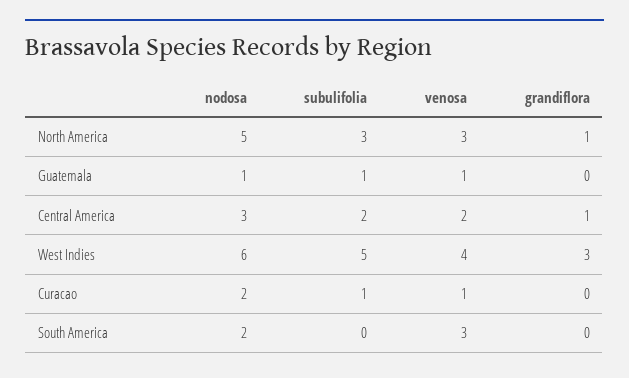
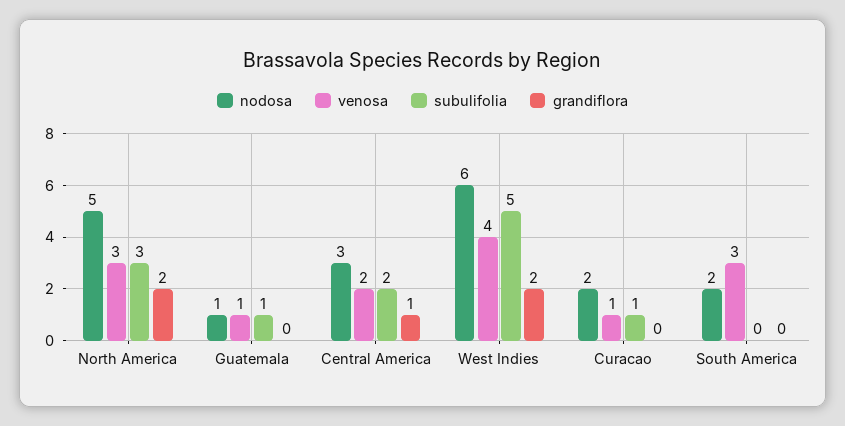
  {
    "nodosa": {
      "North America": 5,
      "Guatemala": 1,
      "Central America": 3,
      "West Indies": 6,
      "Curacao": 2,
      "South America": 2
    },
    "subulifolia": {
      "North America": 3,
      "Guatemala": 1,
      "Central America": 2,
      "West Indies": 5,
      "Curacao": 1,
      "South America": 0
    },
    "venosa": {
      "North America": 3,
      "Guatemala": 1,
      "Central America": 2,
      "West Indies": 4,
      "Curacao": 1,
      "South America": 3
    },
    "grandiflora": {
-     "North America": 1,
+     "North America": 2,
      "Guatemala": 0,
      "Central America": 1,
-     "West Indies": 3,
+     "West Indies": 2,
      "Curacao": 0,
      "South America": 0
    }
  }

